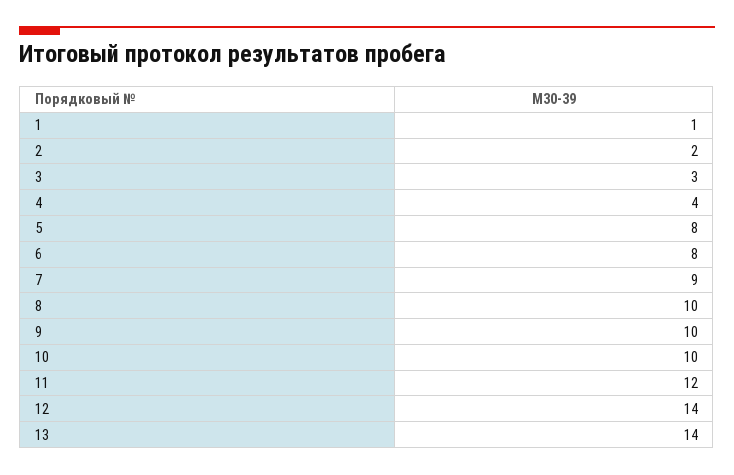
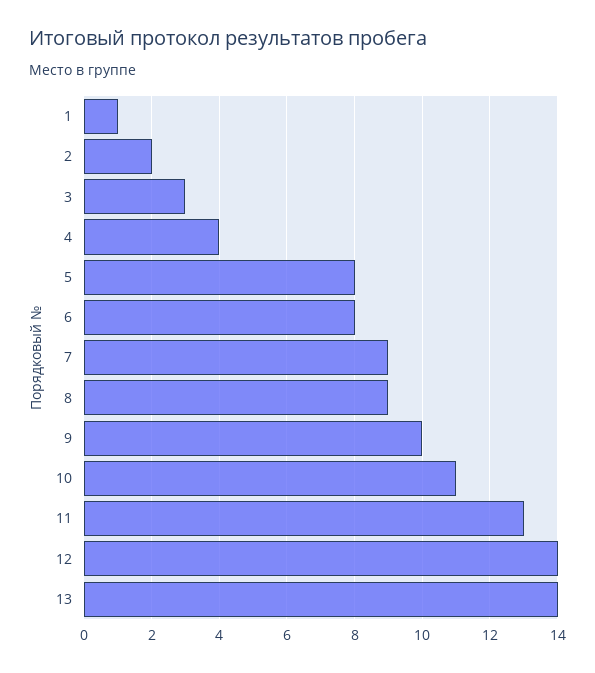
  {
    "1": 1,
    "2": 2,
    "3": 3,
    "4": 4,
    "5": 8,
    "6": 8,
    "7": 9,
-   "8": 10,
+   "8": 9,
    "9": 10,
-   "10": 10,
+   "10": 11,
-   "11": 12,
+   "11": 13,
    "12": 14,
    "13": 14
  }

